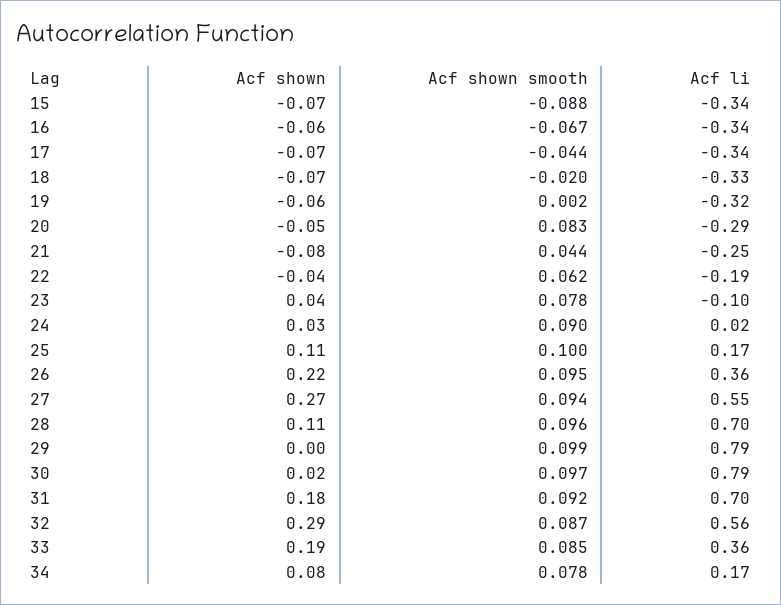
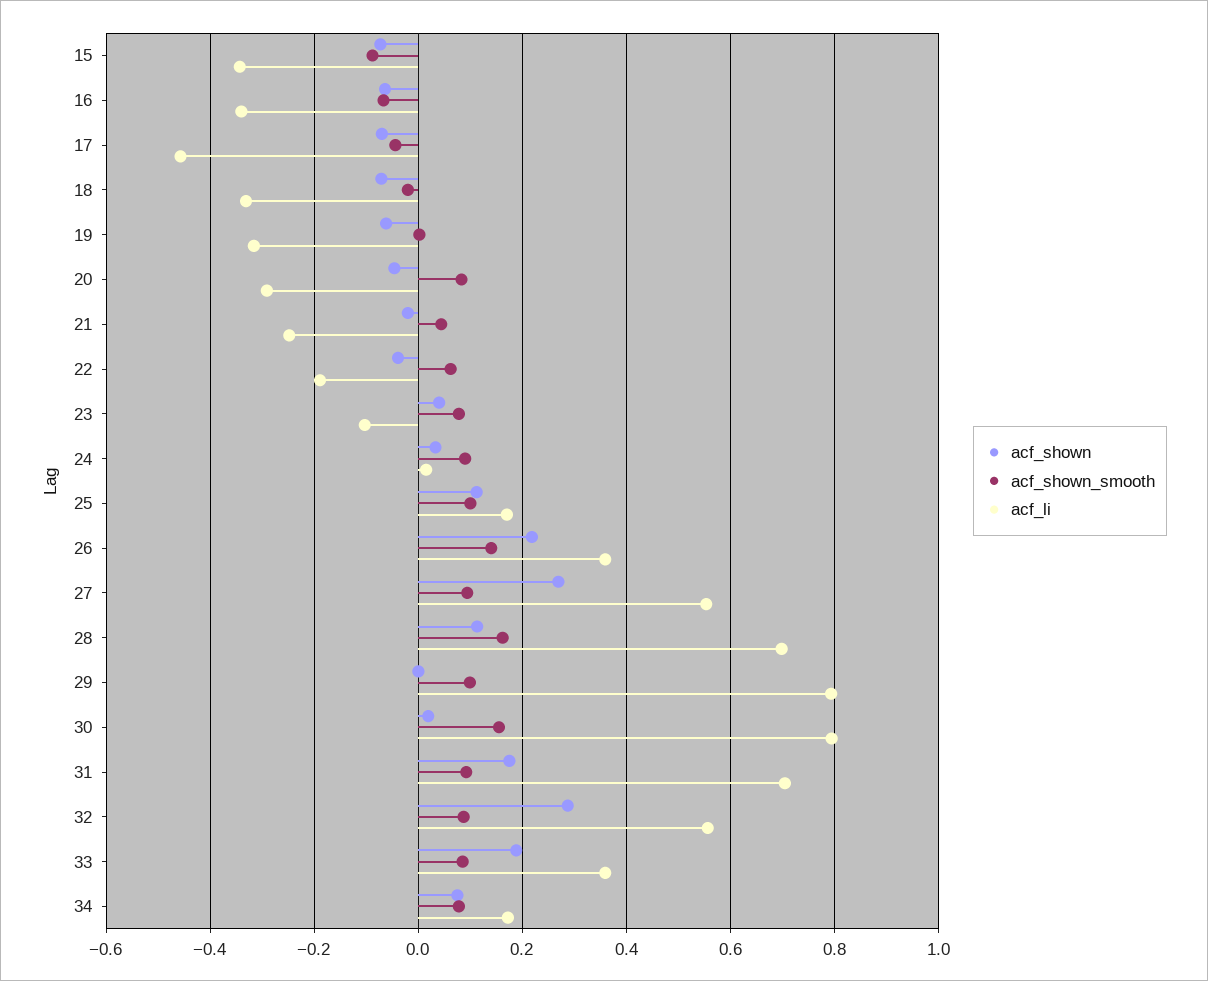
  {
    "Acf shown": {
      "15": -0.07,
      "16": -0.06,
      "17": -0.07,
      "18": -0.07,
      "19": -0.06,
      "20": -0.05,
-     "21": -0.08,
+     "21": -0.02,
      "22": -0.04,
      "23": 0.04,
      "24": 0.03,
      "25": 0.11,
      "26": 0.22,
      "27": 0.27,
      "28": 0.11,
      "29": 0,
      "30": 0.02,
      "31": 0.18,
      "32": 0.29,
      "33": 0.19,
      "34": 0.08
    },
    "Acf shown smooth": {
      "15": -0.088,
      "16": -0.067,
      "17": -0.044,
      "18": -0.02,
      "19": 0.002,
      "20": 0.083,
      "21": 0.044,
      "22": 0.062,
      "23": 0.078,
      "24": 0.09,
      "25": 0.1,
-     "26": 0.095,
+     "26": 0.14,
      "27": 0.094,
-     "28": 0.096,
+     "28": 0.16,
      "29": 0.099,
-     "30": 0.097,
+     "30": 0.16,
      "31": 0.092,
      "32": 0.087,
      "33": 0.085,
      "34": 0.078
    },
    "Acf li": {
      "15": -0.34,
      "16": -0.34,
-     "17": -0.34,
+     "17": -0.46,
      "18": -0.33,
      "19": -0.32,
      "20": -0.29,
      "21": -0.25,
      "22": -0.19,
      "23": -0.1,
      "24": 0.02,
      "25": 0.17,
      "26": 0.36,
      "27": 0.55,
      "28": 0.7,
      "29": 0.79,
      "30": 0.79,
      "31": 0.7,
      "32": 0.56,
      "33": 0.36,
      "34": 0.17
    }
  }

